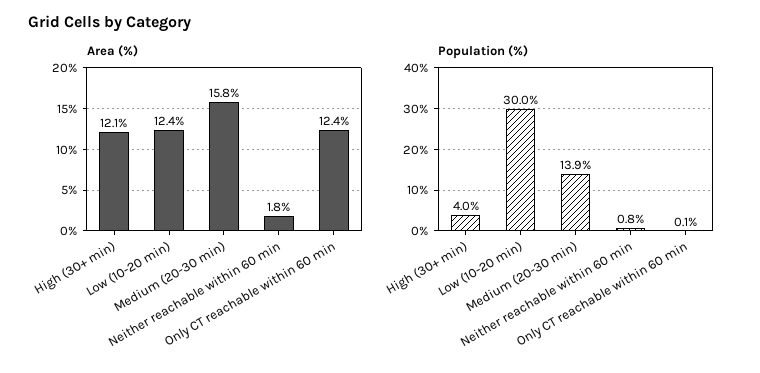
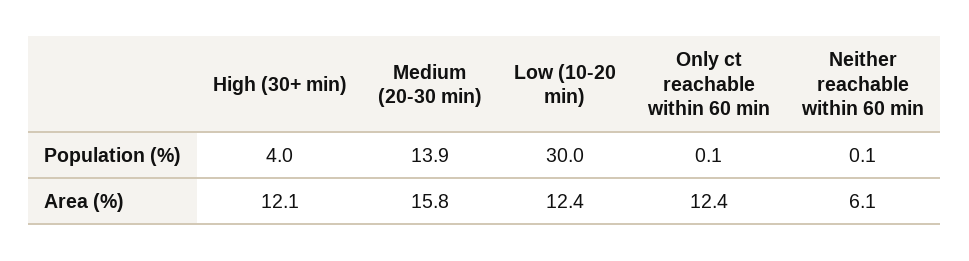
  {
    "Area (%)": {
      "High (30+ min)": 12.1,
      "Low (10-20 min)": 12.4,
      "Medium (20-30 min)": 15.8,
-     "Neither reachable within 60 min": 1.8,
+     "Neither reachable within 60 min": 6.1,
      "Only CT reachable within 60 min": 12.4
    },
    "Population (%)": {
      "High (30+ min)": 4,
      "Low (10-20 min)": 30,
      "Medium (20-30 min)": 13.9,
-     "Neither reachable within 60 min": 0.8,
+     "Neither reachable within 60 min": 0.1,
      "Only CT reachable within 60 min": 0.1
    }
  }

